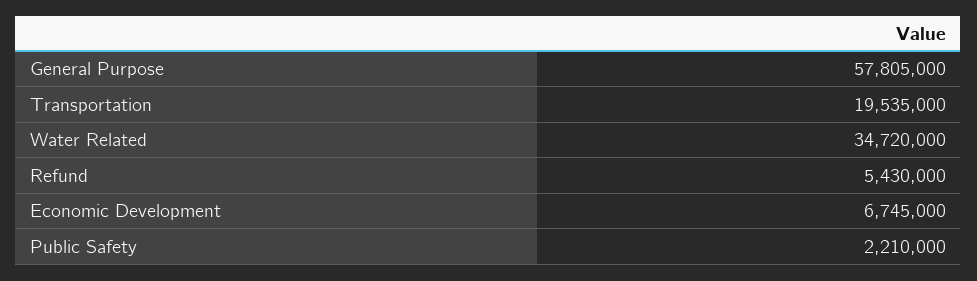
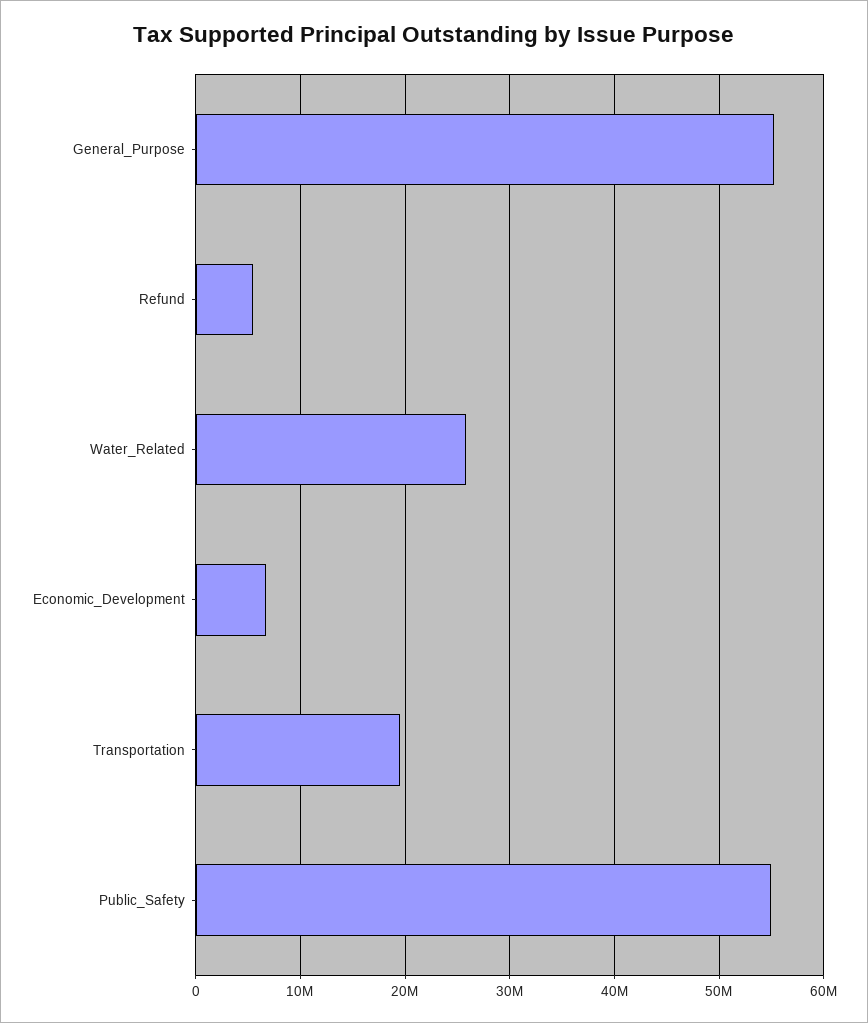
  {
-   "General Purpose": 57805000,
+   "General Purpose": 55000000,
    "Transportation": 19535000,
-   "Water Related": 34720000,
+   "Water Related": 26000000,
    "Refund": 5430000,
    "Economic Development": 6745000,
-   "Public Safety": 2210000
+   "Public Safety": 55000000
  }

